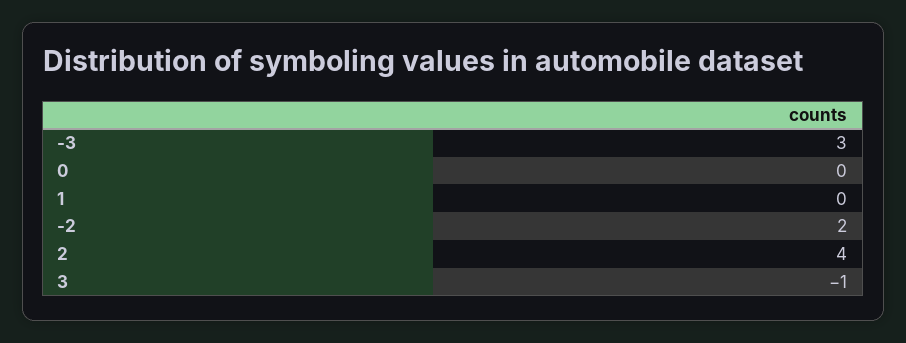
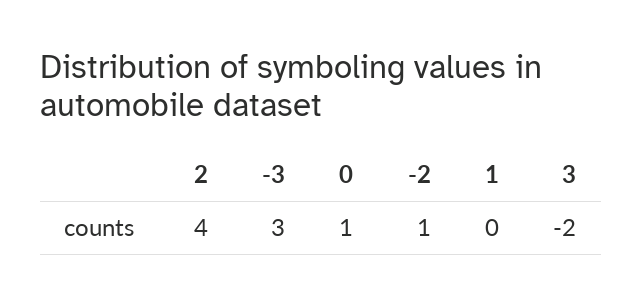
  {
    "-3": 3,
-   "0": 0,
+   "0": 1,
    "1": 0,
-   "-2": 2,
+   "-2": 1,
    "2": 4,
-   "3": -1
+   "3": -2
  }

